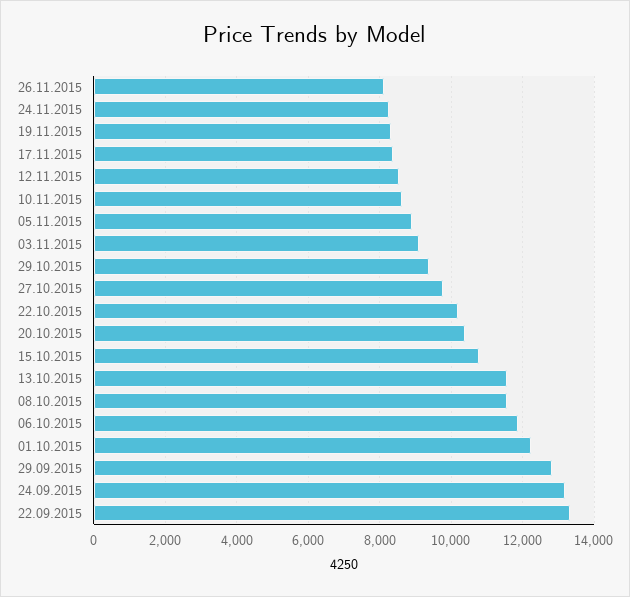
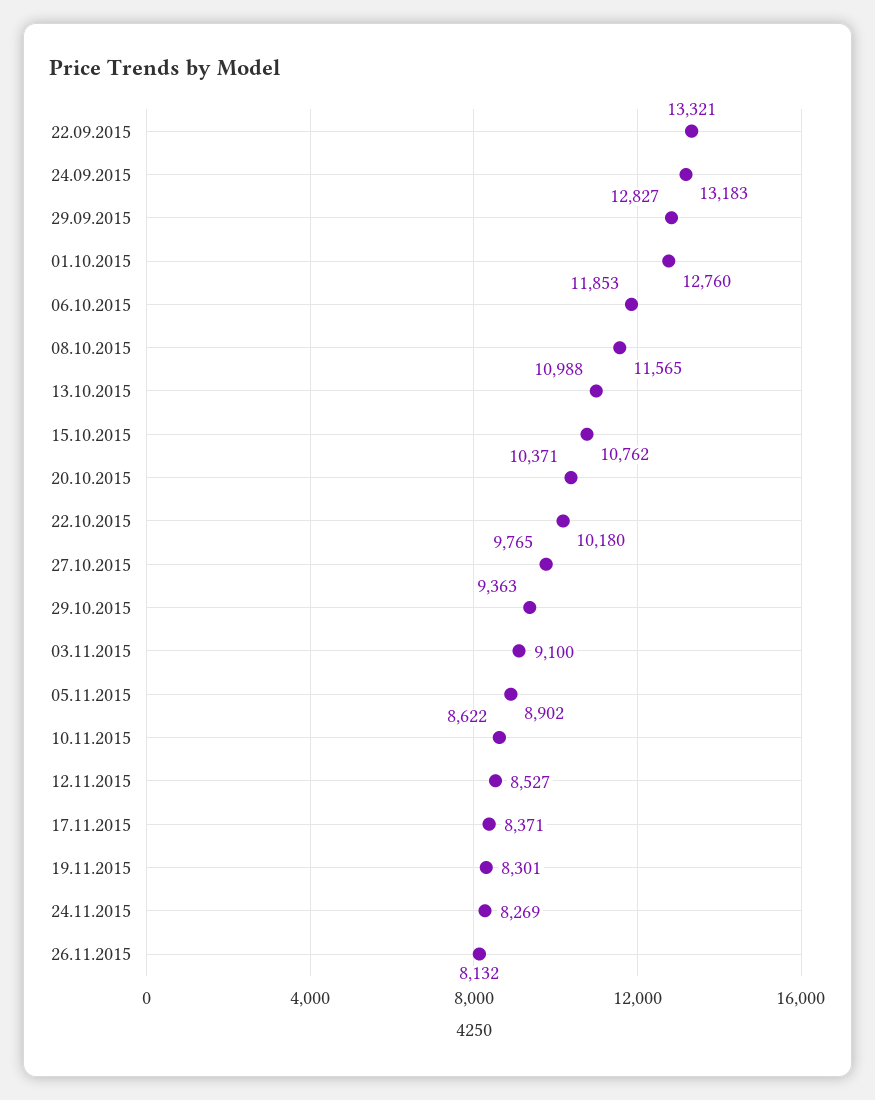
  {
    "26.11.2015": 8132,
    "24.11.2015": 8269,
    "19.11.2015": 8301,
    "17.11.2015": 8371,
    "12.11.2015": 8527,
    "10.11.2015": 8622,
    "05.11.2015": 8902,
    "03.11.2015": 9100,
    "29.10.2015": 9363,
    "27.10.2015": 9765,
    "22.10.2015": 10180,
    "20.10.2015": 10371,
    "15.10.2015": 10762,
-   "13.10.2015": 11600,
+   "13.10.2015": 10988,
    "08.10.2015": 11565,
    "06.10.2015": 11853,
-   "01.10.2015": 12200,
+   "01.10.2015": 12760,
    "29.09.2015": 12827,
    "24.09.2015": 13183,
    "22.09.2015": 13321
  }

